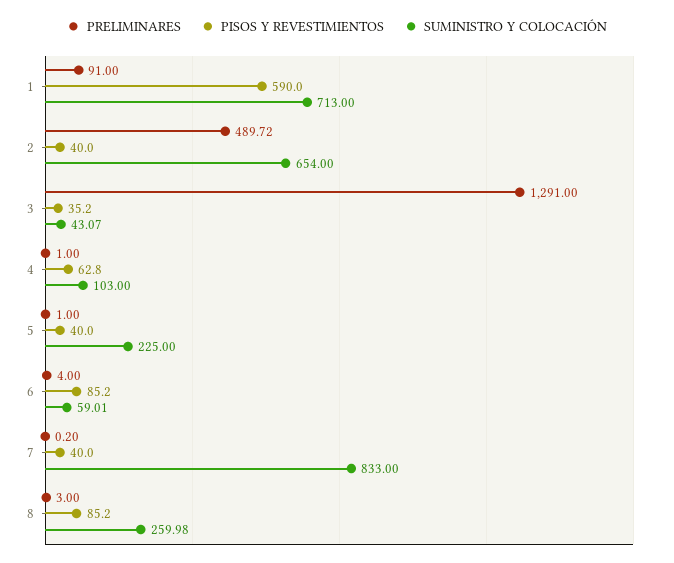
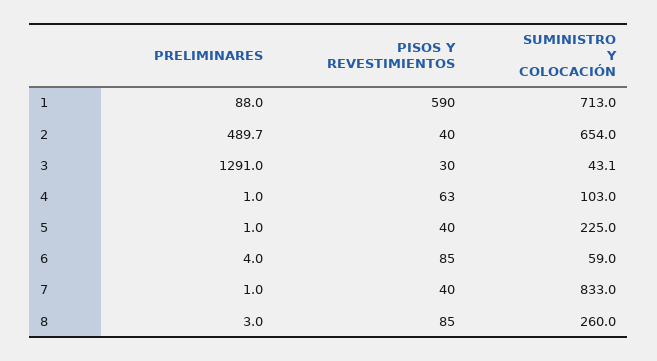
  {
    "PRELIMINARES": {
-     "1": 91,
+     "1": 88,
      "2": 489.72,
      "3": 1291,
      "4": 1,
      "5": 1,
      "6": 4,
-     "7": 0.2,
+     "7": 1,
      "8": 3
    },
    "PISOS Y REVESTIMIENTOS": {
      "1": 590,
      "2": 40,
-     "3": 35.2,
+     "3": 30,
      "4": 62.8,
      "5": 40,
      "6": 85.2,
      "7": 40,
      "8": 85.2
    },
    "SUMINISTRO Y COLOCACIÓN": {
      "1": 713,
      "2": 654,
      "3": 43.07,
      "4": 103,
      "5": 225,
      "6": 59.01,
      "7": 833,
      "8": 259.98
    }
  }

